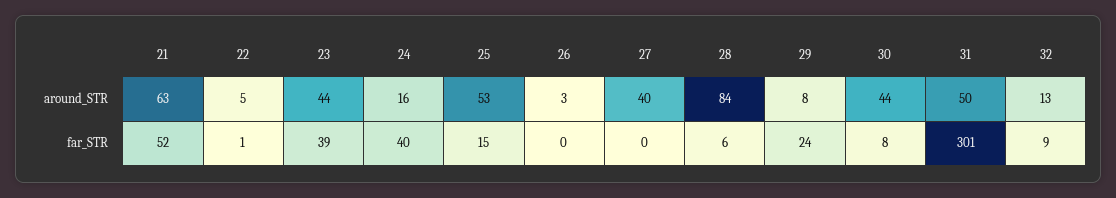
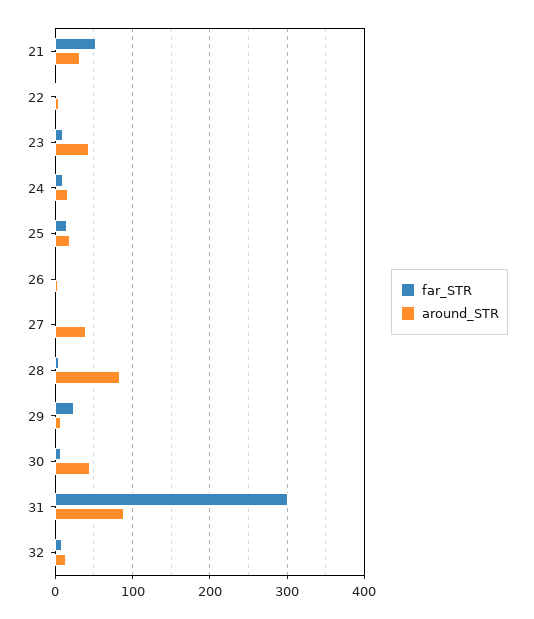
  {
    "around_STR": {
-     "21": 63,
+     "21": 30,
      "22": 5,
      "23": 44,
      "24": 16,
-     "25": 53,
+     "25": 20,
      "26": 3,
      "27": 40,
      "28": 84,
      "29": 8,
      "30": 44,
-     "31": 50,
+     "31": 90,
      "32": 13
    },
    "far_STR": {
      "21": 52,
      "22": 1,
-     "23": 39,
+     "23": 10,
-     "24": 40,
+     "24": 10,
      "25": 15,
      "26": 0,
      "27": 0,
      "28": 6,
      "29": 24,
      "30": 8,
      "31": 301,
      "32": 9
    }
  }

